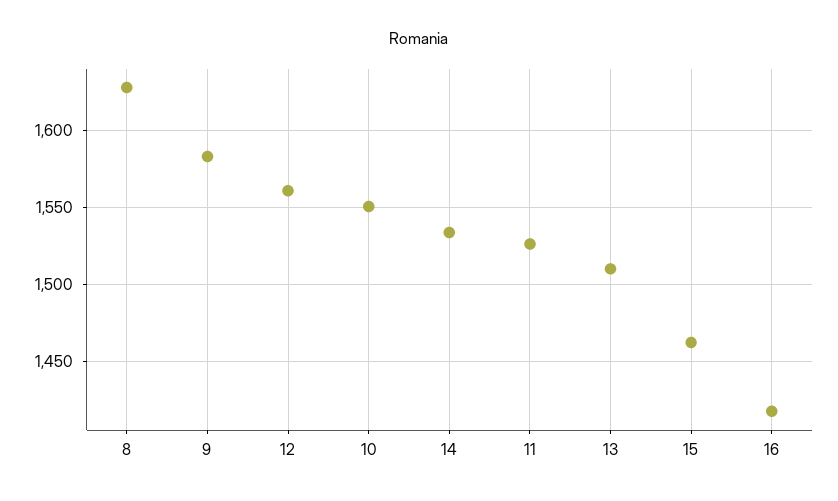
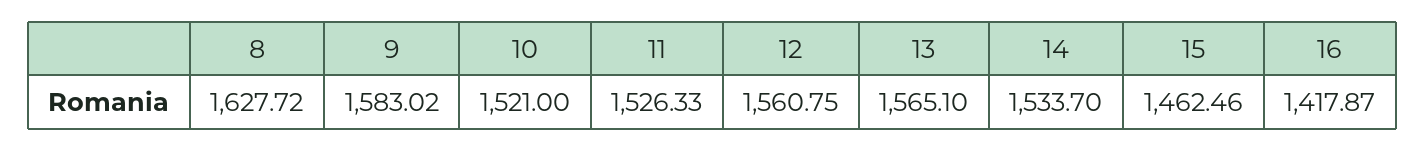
  {
    "8": 1627.72,
    "9": 1583.02,
    "12": 1560.75,
-   "10": 1550,
+   "10": 1521,
    "14": 1533.7,
    "11": 1526.33,
-   "13": 1510,
+   "13": 1565.1,
    "15": 1462.46,
    "16": 1417.87
  }

